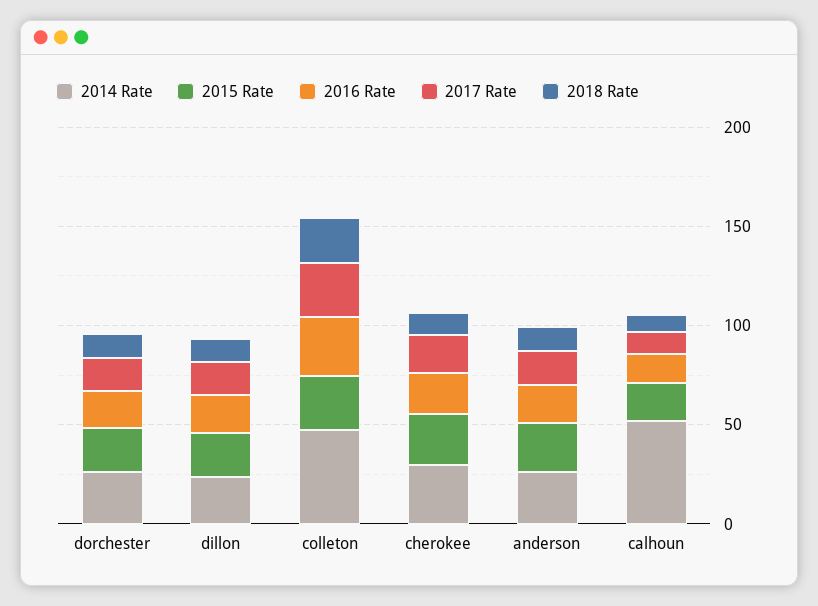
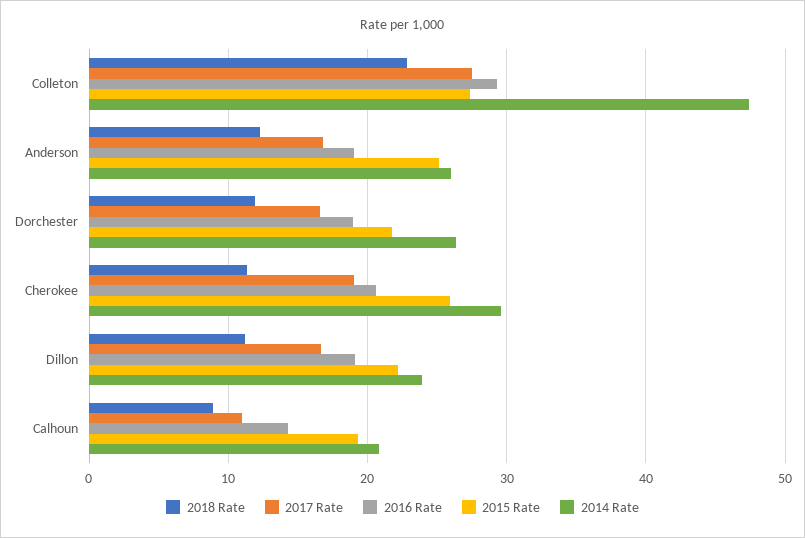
  {
    "2014 Rate": {
      "dorchester": 26,
      "dillon": 24,
      "colleton": 47,
      "cherokee": 30,
      "anderson": 26,
-     "calhoun": 50
+     "calhoun": 21
    },
    "2015 Rate": {
      "dorchester": 22,
      "dillon": 22,
      "colleton": 27,
      "cherokee": 26,
      "anderson": 25,
      "calhoun": 19
    },
    "2016 Rate": {
      "dorchester": 19,
      "dillon": 19,
      "colleton": 29,
      "cherokee": 21,
      "anderson": 19,
      "calhoun": 14
    },
    "2017 Rate": {
      "dorchester": 17,
      "dillon": 17,
      "colleton": 27,
      "cherokee": 19,
      "anderson": 17,
      "calhoun": 11
    },
    "2018 Rate": {
      "dorchester": 12,
      "dillon": 11,
      "colleton": 23,
      "cherokee": 11,
      "anderson": 12,
      "calhoun": 9
    }
  }

